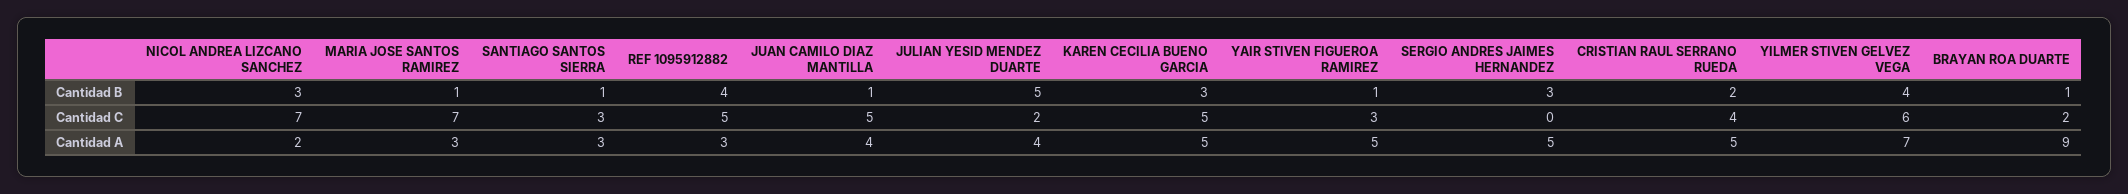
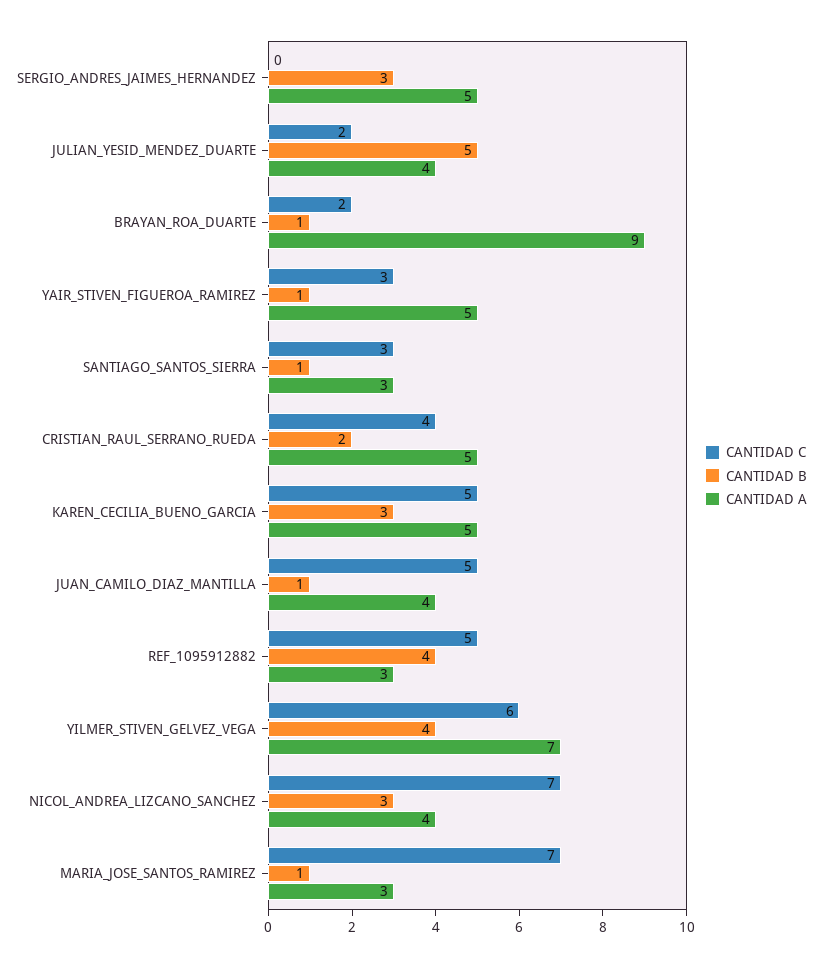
  {
    "Cantidad B": {
      "NICOL ANDREA LIZCANO SANCHEZ": 3,
      "MARIA JOSE SANTOS RAMIREZ": 1,
      "SANTIAGO SANTOS SIERRA": 1,
      "REF 1095912882": 4,
      "JUAN CAMILO DIAZ MANTILLA": 1,
      "JULIAN YESID MENDEZ DUARTE": 5,
      "KAREN CECILIA BUENO GARCIA": 3,
      "YAIR STIVEN FIGUEROA RAMIREZ": 1,
      "SERGIO ANDRES JAIMES HERNANDEZ": 3,
      "CRISTIAN RAUL SERRANO RUEDA": 2,
      "YILMER STIVEN GELVEZ VEGA": 4,
      "BRAYAN ROA DUARTE": 1
    },
    "Cantidad C": {
      "NICOL ANDREA LIZCANO SANCHEZ": 7,
      "MARIA JOSE SANTOS RAMIREZ": 7,
      "SANTIAGO SANTOS SIERRA": 3,
      "REF 1095912882": 5,
      "JUAN CAMILO DIAZ MANTILLA": 5,
      "JULIAN YESID MENDEZ DUARTE": 2,
      "KAREN CECILIA BUENO GARCIA": 5,
      "YAIR STIVEN FIGUEROA RAMIREZ": 3,
      "SERGIO ANDRES JAIMES HERNANDEZ": 0,
      "CRISTIAN RAUL SERRANO RUEDA": 4,
      "YILMER STIVEN GELVEZ VEGA": 6,
      "BRAYAN ROA DUARTE": 2
    },
    "Cantidad A": {
-     "NICOL ANDREA LIZCANO SANCHEZ": 2,
+     "NICOL ANDREA LIZCANO SANCHEZ": 4,
      "MARIA JOSE SANTOS RAMIREZ": 3,
      "SANTIAGO SANTOS SIERRA": 3,
      "REF 1095912882": 3,
      "JUAN CAMILO DIAZ MANTILLA": 4,
      "JULIAN YESID MENDEZ DUARTE": 4,
      "KAREN CECILIA BUENO GARCIA": 5,
      "YAIR STIVEN FIGUEROA RAMIREZ": 5,
      "SERGIO ANDRES JAIMES HERNANDEZ": 5,
      "CRISTIAN RAUL SERRANO RUEDA": 5,
      "YILMER STIVEN GELVEZ VEGA": 7,
      "BRAYAN ROA DUARTE": 9
    }
  }

